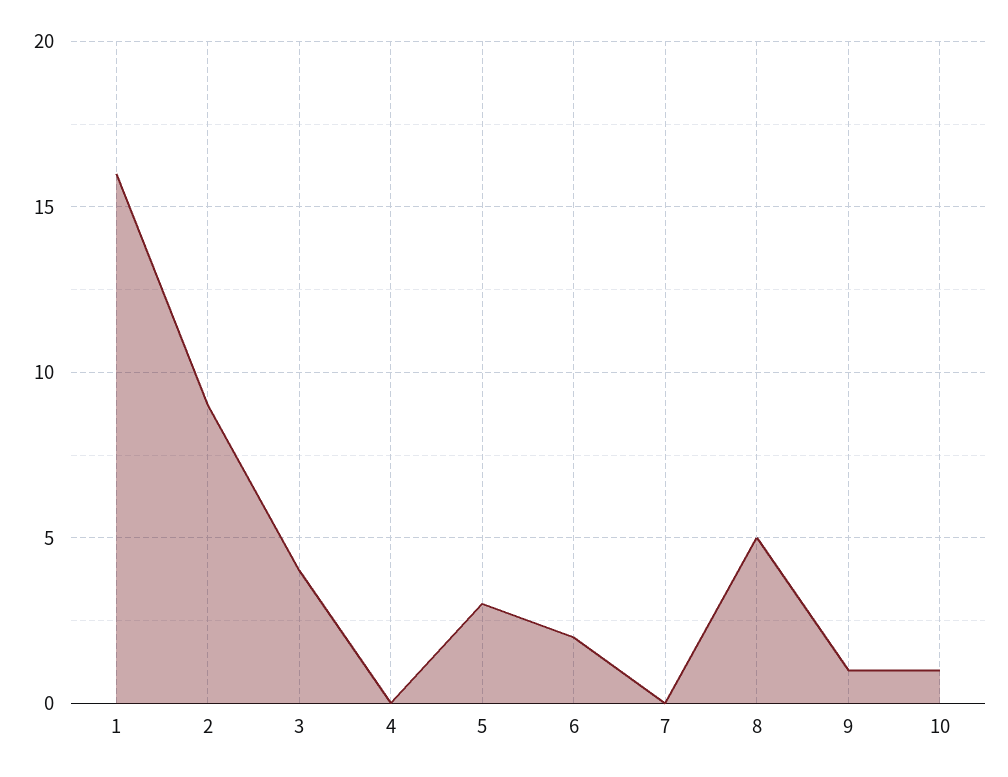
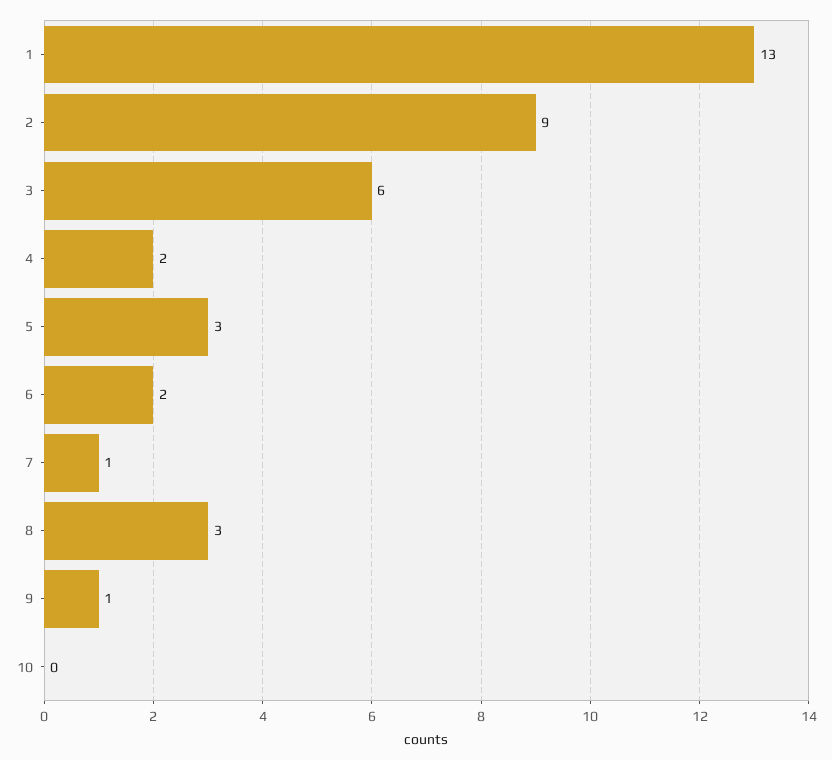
  {
-   "1": 16,
+   "1": 13,
    "2": 9,
-   "3": 4,
+   "3": 6,
-   "4": 0,
+   "4": 2,
    "5": 3,
    "6": 2,
-   "7": 0,
+   "7": 1,
-   "8": 5,
+   "8": 3,
    "9": 1,
-   "10": 1
+   "10": 0
  }

